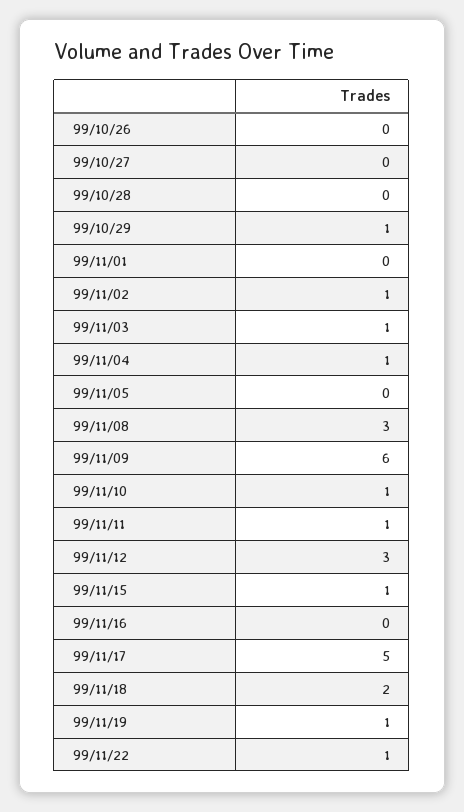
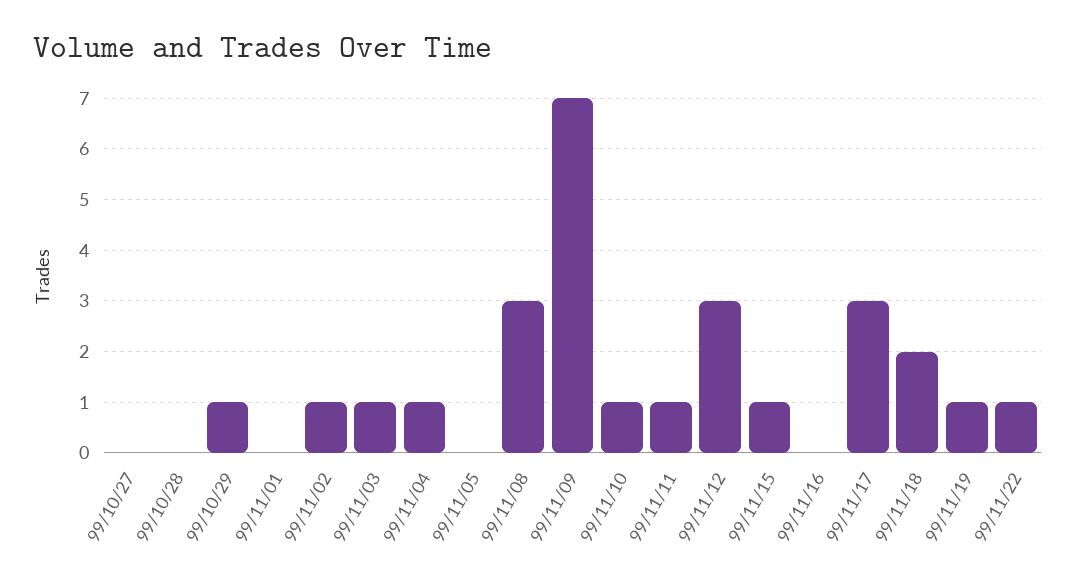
  {
-   "99/10/26": 0,
    "99/10/27": 0,
    "99/10/28": 0,
    "99/10/29": 1,
    "99/11/01": 0,
    "99/11/02": 1,
    "99/11/03": 1,
    "99/11/04": 1,
    "99/11/05": 0,
    "99/11/08": 3,
-   "99/11/09": 6,
+   "99/11/09": 7,
    "99/11/10": 1,
    "99/11/11": 1,
    "99/11/12": 3,
    "99/11/15": 1,
    "99/11/16": 0,
-   "99/11/17": 5,
+   "99/11/17": 3,
    "99/11/18": 2,
    "99/11/19": 1,
    "99/11/22": 1
  }

